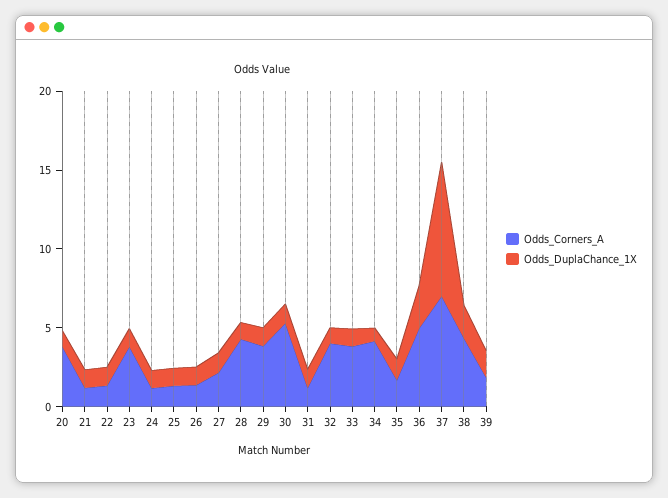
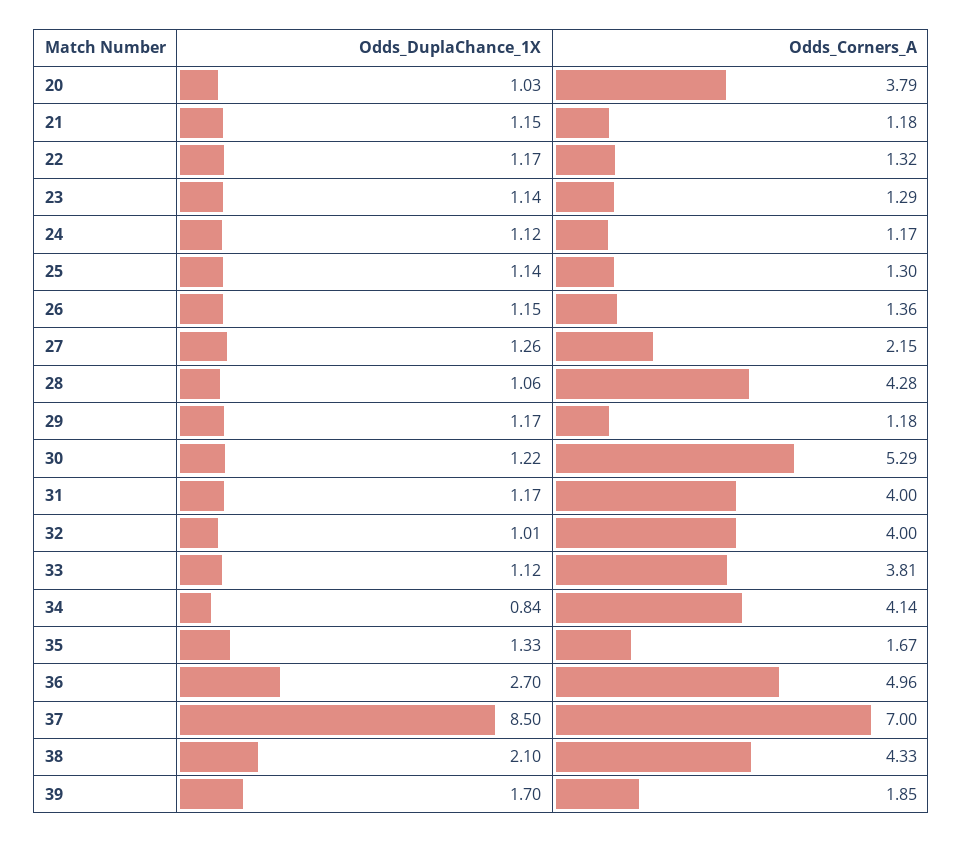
  {
    "Odds_Corners_A": {
      "20": 3.79,
      "21": 1.18,
      "22": 1.32,
-     "23": 4,
+     "23": 1.29,
      "24": 1.17,
      "25": 1.3,
      "26": 1.36,
      "27": 2.15,
      "28": 4.28,
-     "29": 4,
+     "29": 1.18,
      "30": 5.29,
-     "31": 1,
+     "31": 4,
      "32": 4,
      "33": 3.81,
      "34": 4.14,
      "35": 1.67,
      "36": 4.96,
      "37": 7,
      "38": 4.33,
      "39": 1.85
    },
    "Odds_DuplaChance_1X": {
      "20": 1.03,
      "21": 1.15,
      "22": 1.17,
      "23": 1.14,
      "24": 1.12,
      "25": 1.14,
      "26": 1.15,
      "27": 1.26,
      "28": 1.06,
      "29": 1.17,
      "30": 1.22,
      "31": 1.17,
      "32": 1.01,
      "33": 1.12,
      "34": 0.84,
      "35": 1.33,
      "36": 2.7,
      "37": 8.5,
      "38": 2.1,
      "39": 1.7
    }
  }

